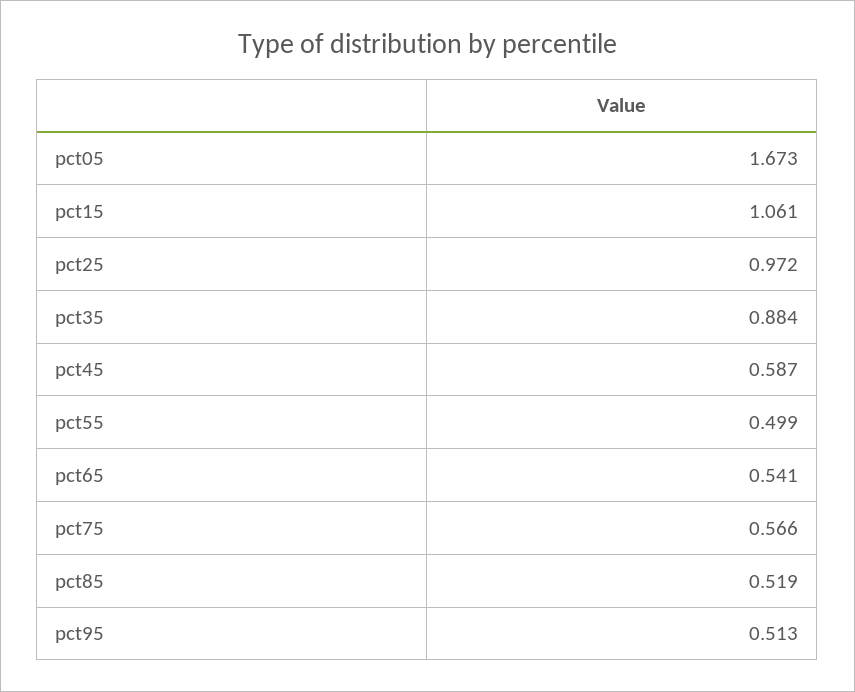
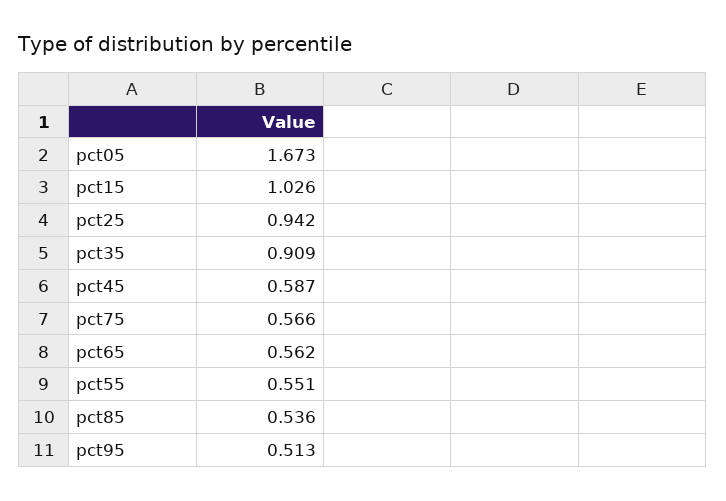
  {
    "pct05": 1.673,
-   "pct15": 1.061,
+   "pct15": 1.026,
-   "pct25": 0.972,
+   "pct25": 0.942,
-   "pct35": 0.884,
+   "pct35": 0.909,
    "pct45": 0.587,
-   "pct55": 0.499,
+   "pct55": 0.551,
-   "pct65": 0.541,
+   "pct65": 0.562,
    "pct75": 0.566,
-   "pct85": 0.519,
+   "pct85": 0.536,
    "pct95": 0.513
  }

